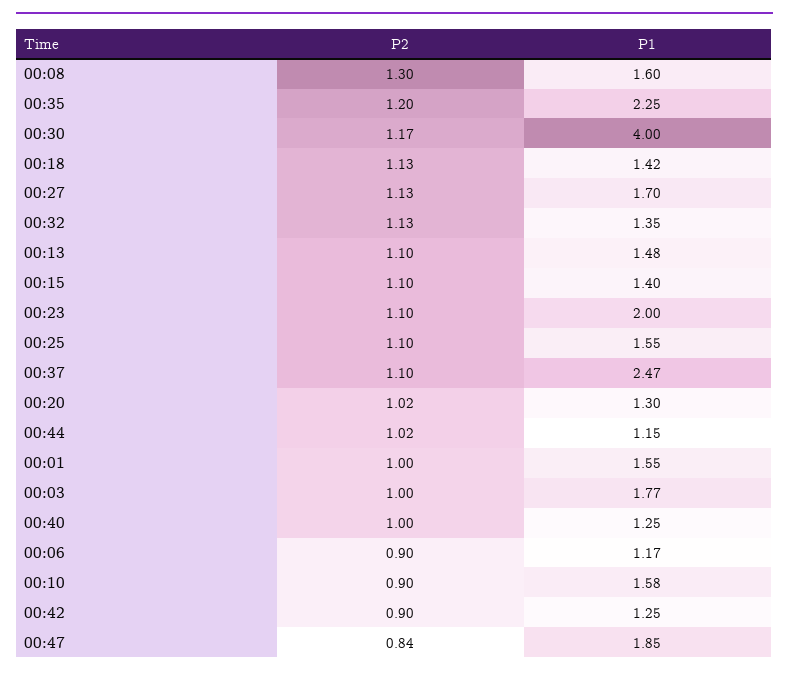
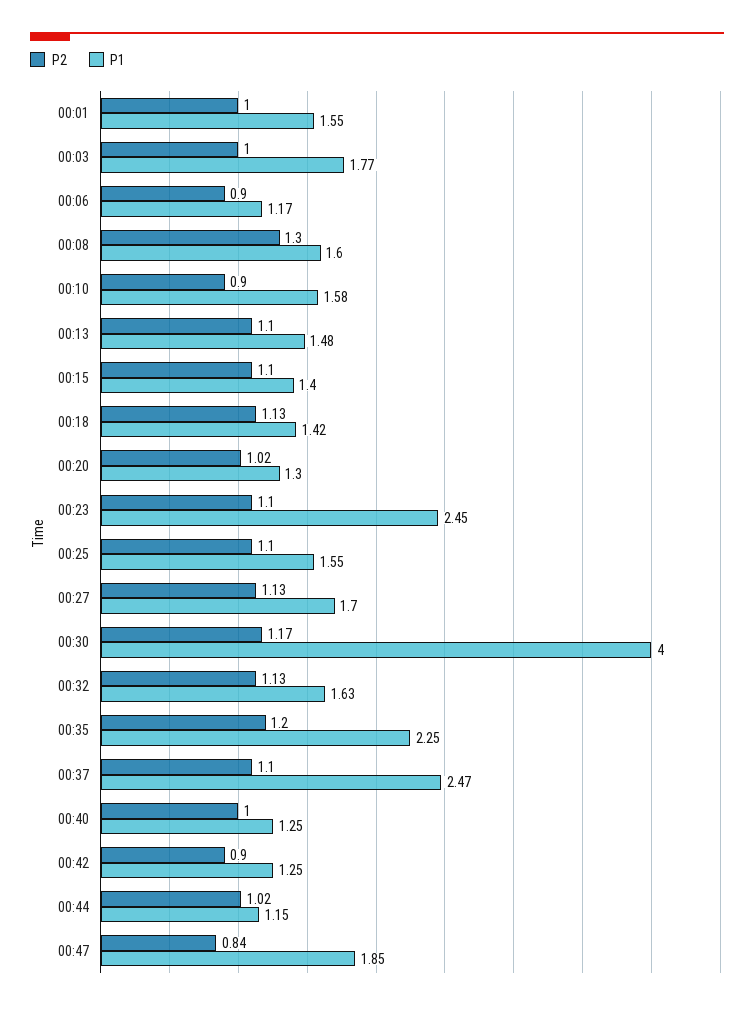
  {
    "P2": {
      "00:08": 1.3,
      "00:35": 1.2,
      "00:30": 1.17,
      "00:18": 1.13,
      "00:27": 1.13,
      "00:32": 1.13,
      "00:13": 1.1,
      "00:15": 1.1,
      "00:23": 1.1,
      "00:25": 1.1,
      "00:37": 1.1,
      "00:20": 1.02,
      "00:44": 1.02,
      "00:01": 1,
      "00:03": 1,
      "00:40": 1,
      "00:06": 0.9,
      "00:10": 0.9,
      "00:42": 0.9,
      "00:47": 0.84
    },
    "P1": {
      "00:08": 1.6,
      "00:35": 2.25,
      "00:30": 4,
      "00:18": 1.42,
      "00:27": 1.7,
-     "00:32": 1.35,
+     "00:32": 1.63,
      "00:13": 1.48,
      "00:15": 1.4,
-     "00:23": 2,
+     "00:23": 2.45,
      "00:25": 1.55,
      "00:37": 2.47,
      "00:20": 1.3,
      "00:44": 1.15,
      "00:01": 1.55,
      "00:03": 1.77,
      "00:40": 1.25,
      "00:06": 1.17,
      "00:10": 1.58,
      "00:42": 1.25,
      "00:47": 1.85
    }
  }

